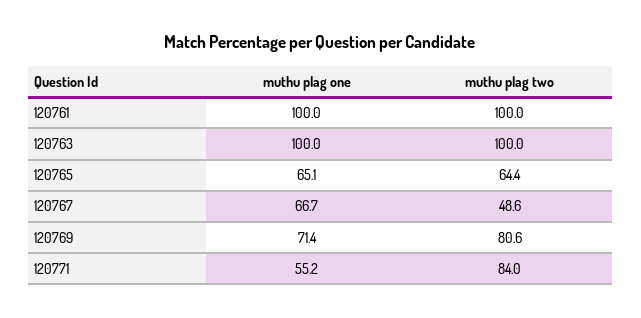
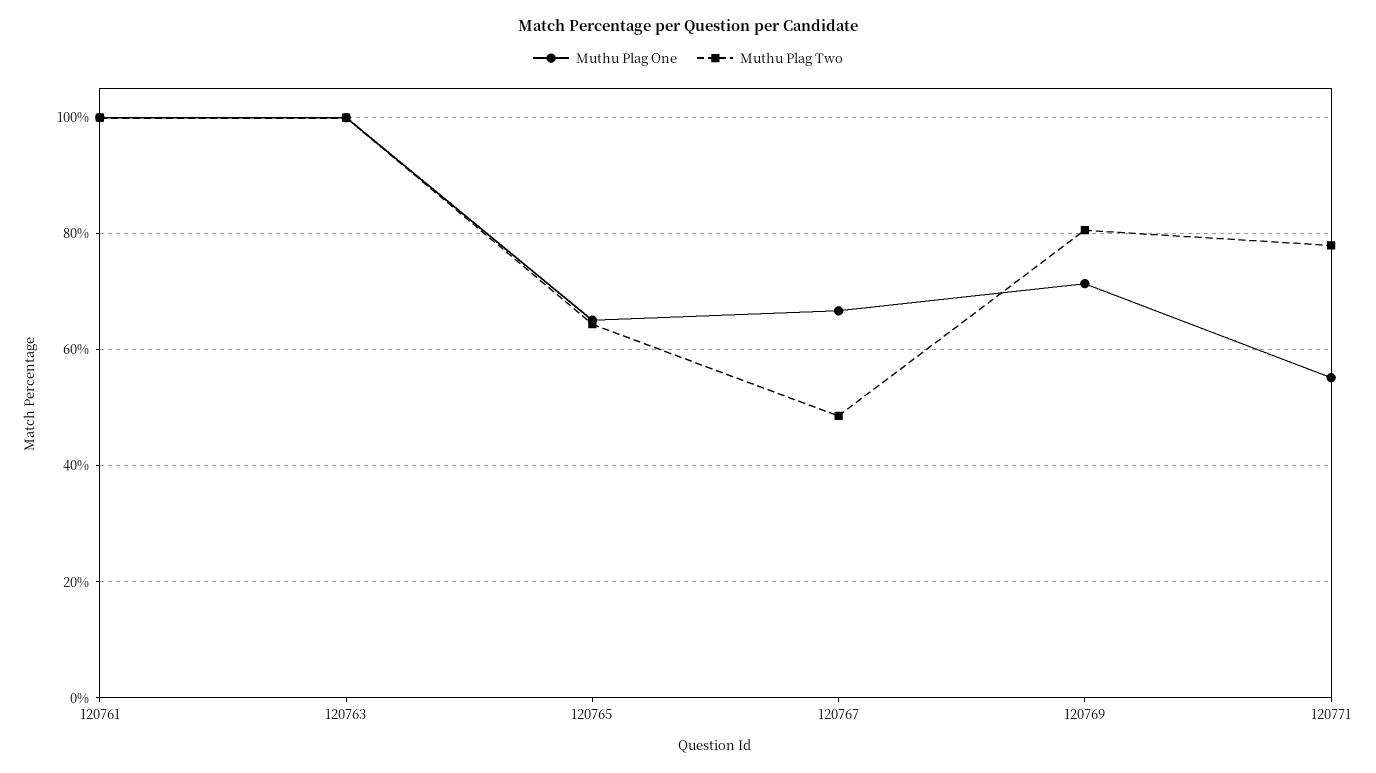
  {
    "muthu plag one": {
      "120761": 100,
      "120763": 100,
      "120765": 65.1,
      "120767": 66.7,
      "120769": 71.4,
      "120771": 55.2
    },
    "muthu plag two": {
      "120761": 100,
      "120763": 100,
      "120765": 64.4,
      "120767": 48.6,
      "120769": 80.6,
-     "120771": 84
+     "120771": 78
    }
  }

